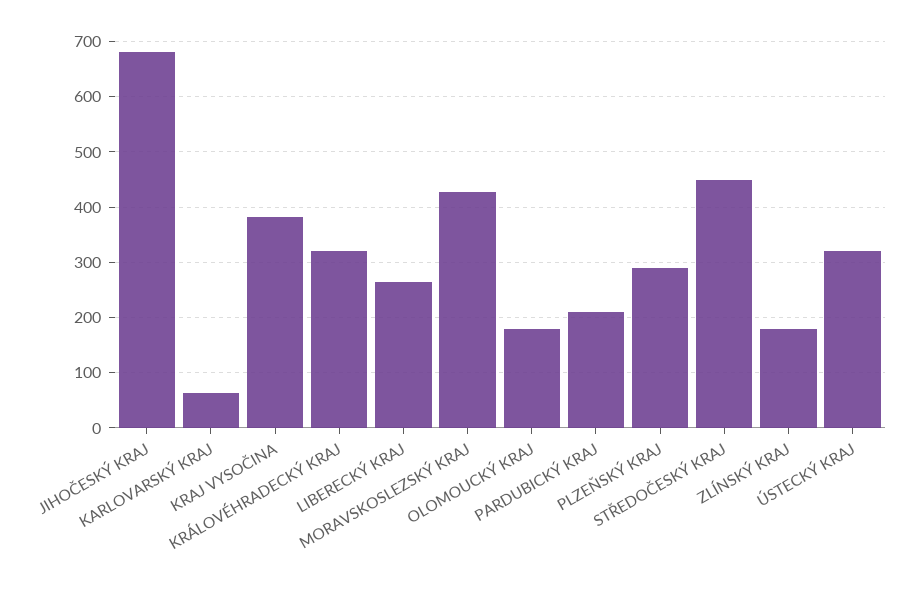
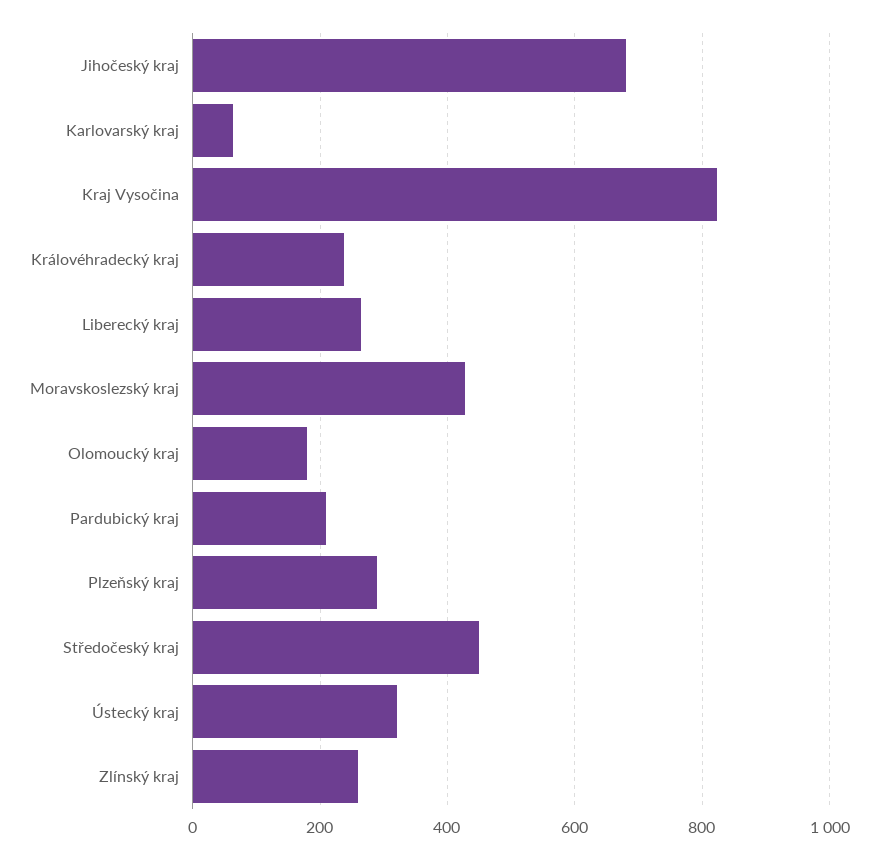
  {
    "JIHOČESKÝ KRAJ": 680,
    "KARLOVARSKÝ KRAJ": 60,
-   "KRAJ VYSOČINA": 380,
+   "KRAJ VYSOČINA": 820,
-   "KRÁLOVÉHRADECKÝ KRAJ": 320,
+   "KRÁLOVÉHRADECKÝ KRAJ": 240,
    "LIBERECKÝ KRAJ": 260,
    "MORAVSKOSLEZSKÝ KRAJ": 420,
    "OLOMOUCKÝ KRAJ": 180,
    "PARDUBICKÝ KRAJ": 220,
    "PLZEŇSKÝ KRAJ": 300,
    "STŘEDOČESKÝ KRAJ": 460,
-   "ZLÍNSKÝ KRAJ": 180,
+   "ZLÍNSKÝ KRAJ": 260,
    "ÚSTECKÝ KRAJ": 320
  }

